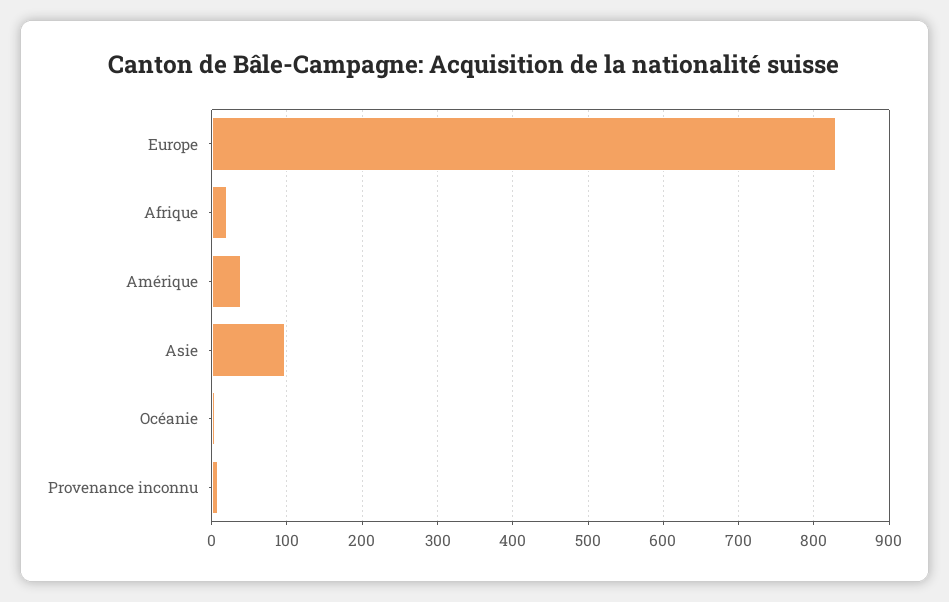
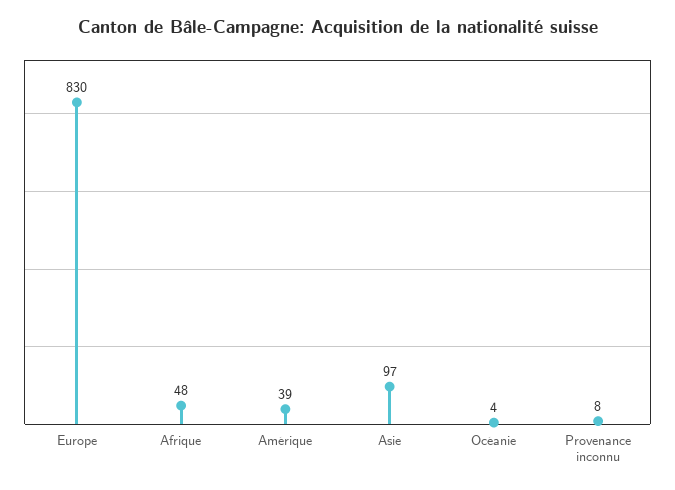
  {
    "Europe": 830,
-   "Afrique": 20,
+   "Afrique": 48,
    "Amérique": 39,
    "Asie": 97,
    "Océanie": 4,
    "Provenance inconnu": 8
  }

